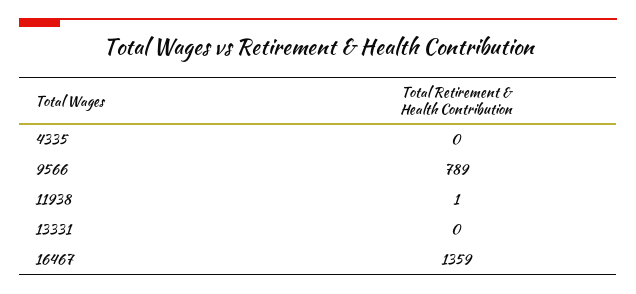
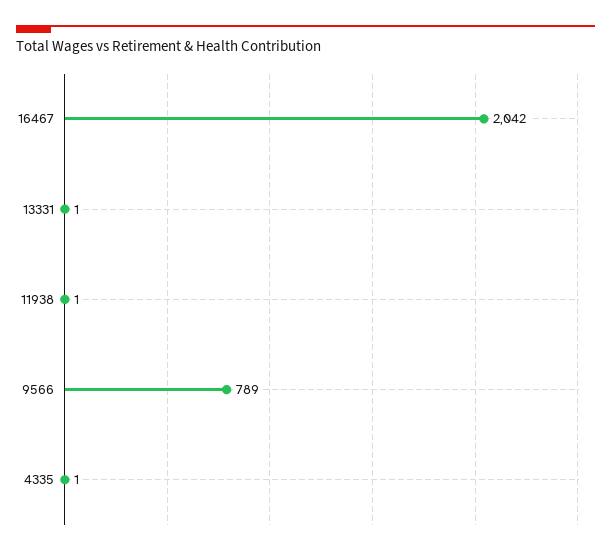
  {
-   "4335": 0,
+   "4335": 1,
    "9566": 789,
    "11938": 1,
-   "13331": 0,
+   "13331": 1,
-   "16467": 1359
+   "16467": 2042
  }

